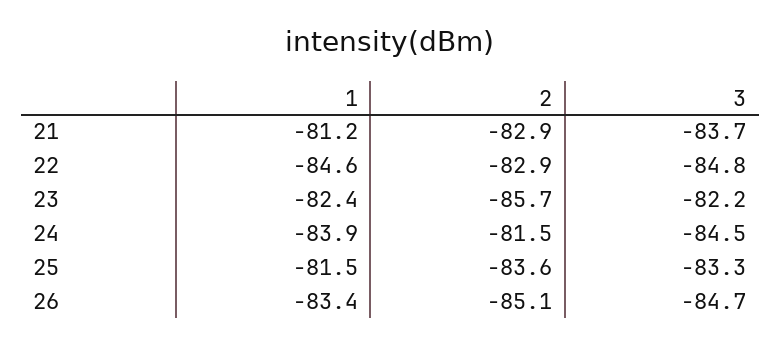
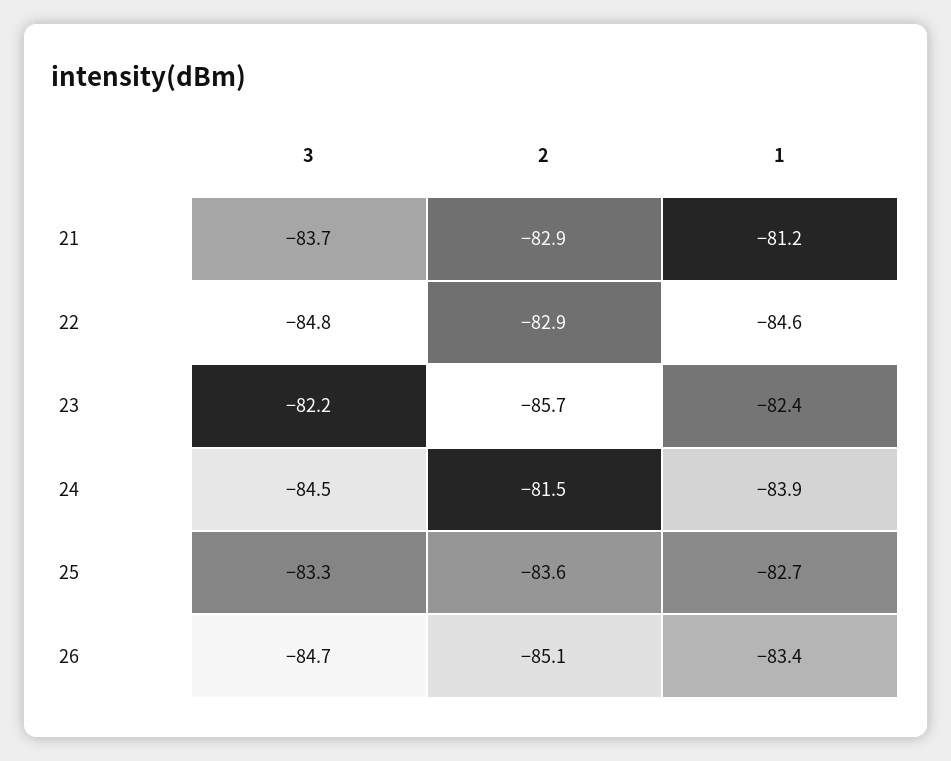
  {
    "1": {
      "21": -81.2,
      "22": -84.6,
      "23": -82.4,
      "24": -83.9,
-     "25": -81.5,
+     "25": -82.7,
      "26": -83.4
    },
    "2": {
      "21": -82.9,
      "22": -82.9,
      "23": -85.7,
      "24": -81.5,
      "25": -83.6,
      "26": -85.1
    },
    "3": {
      "21": -83.7,
      "22": -84.8,
      "23": -82.2,
      "24": -84.5,
      "25": -83.3,
      "26": -84.7
    }
  }

